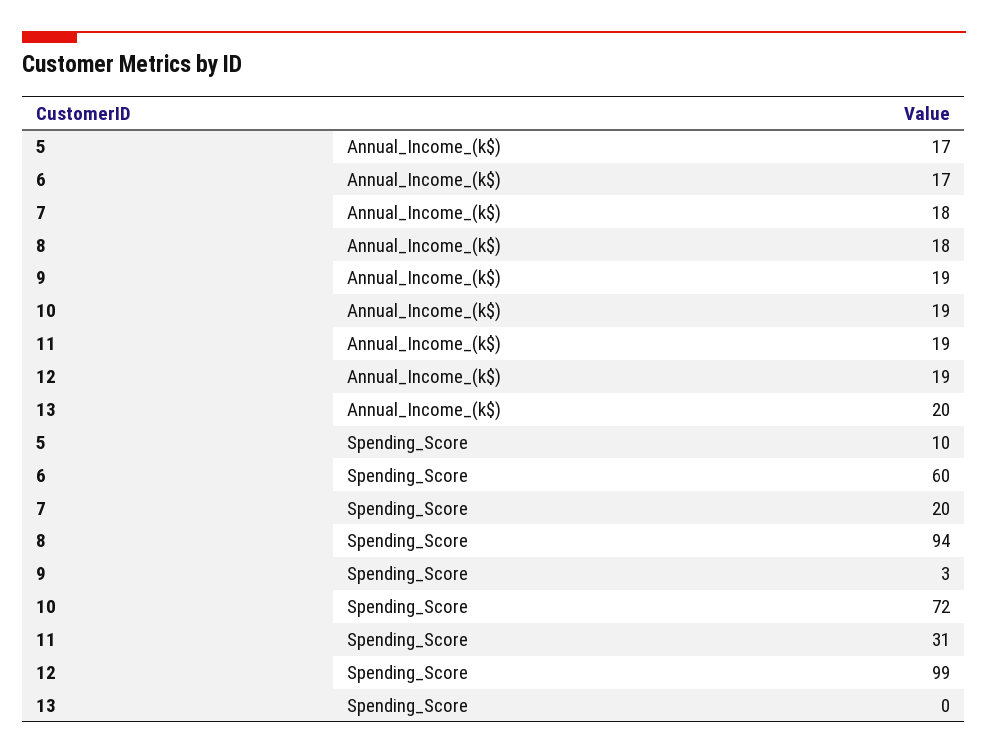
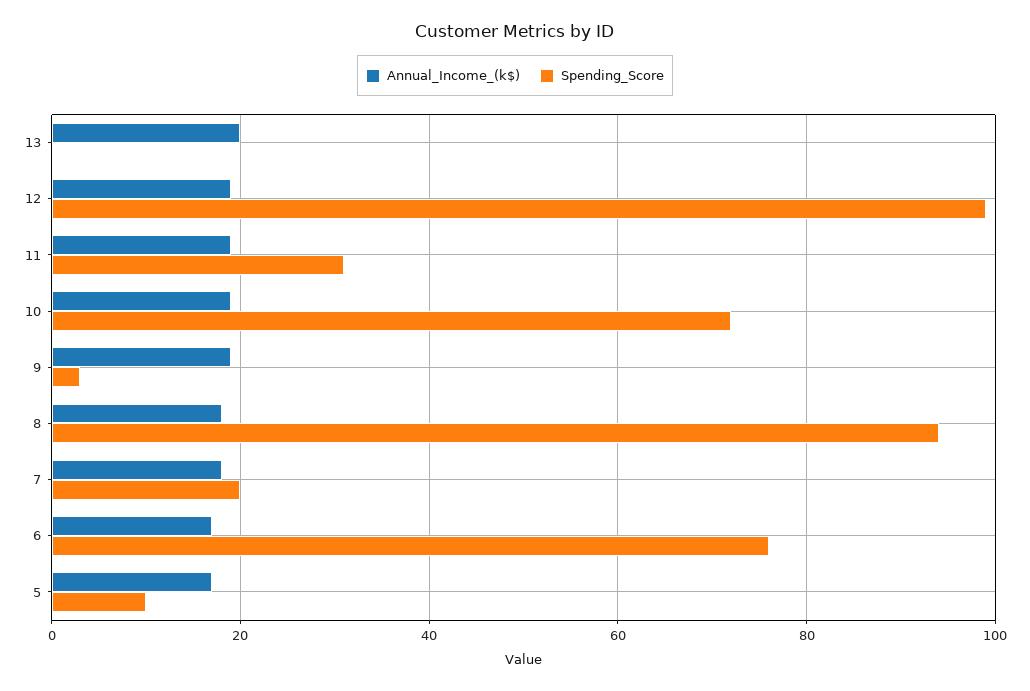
  {
    "Annual_Income_(k$)": {
      "5": 17,
      "6": 17,
      "7": 18,
      "8": 18,
      "9": 19,
      "10": 19,
      "11": 19,
      "12": 19,
      "13": 20
    },
    "Spending_Score": {
      "5": 10,
-     "6": 60,
+     "6": 75,
      "7": 20,
      "8": 94,
      "9": 3,
      "10": 72,
      "11": 31,
      "12": 99,
      "13": 0
    }
  }

